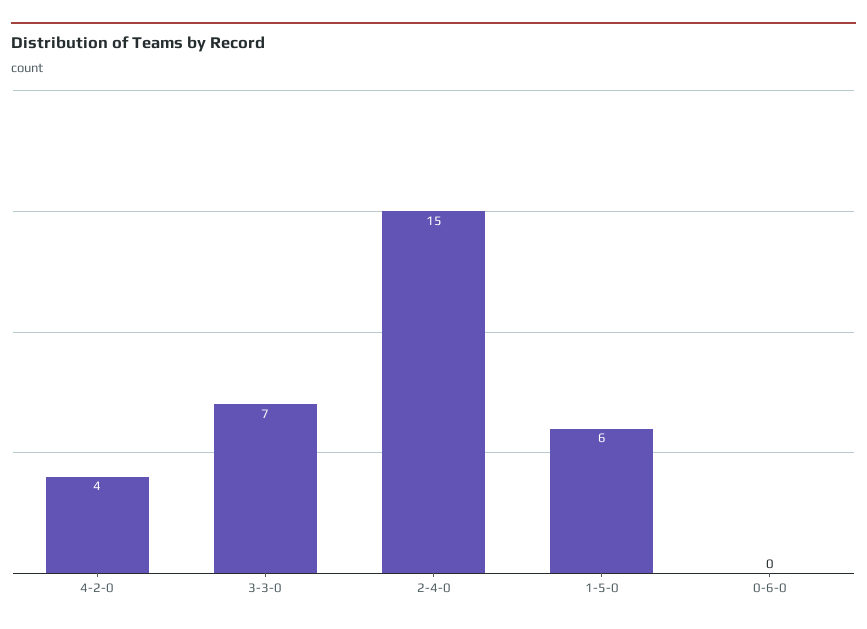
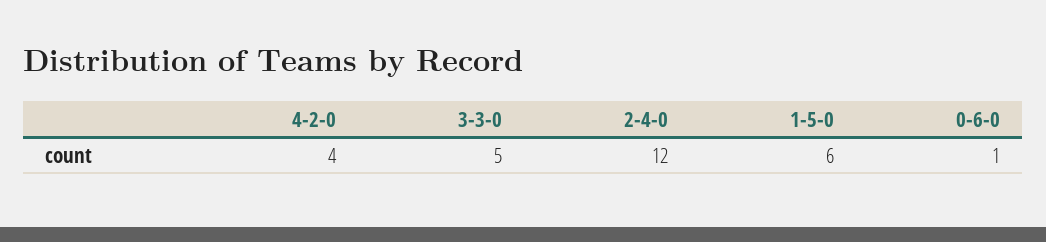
  {
    "4-2-0": 4,
-   "3-3-0": 7,
+   "3-3-0": 5,
-   "2-4-0": 15,
+   "2-4-0": 12,
    "1-5-0": 6,
-   "0-6-0": 0
+   "0-6-0": 1
  }

